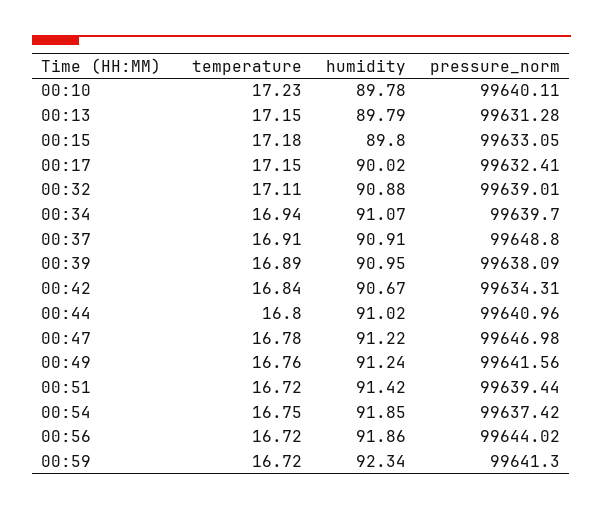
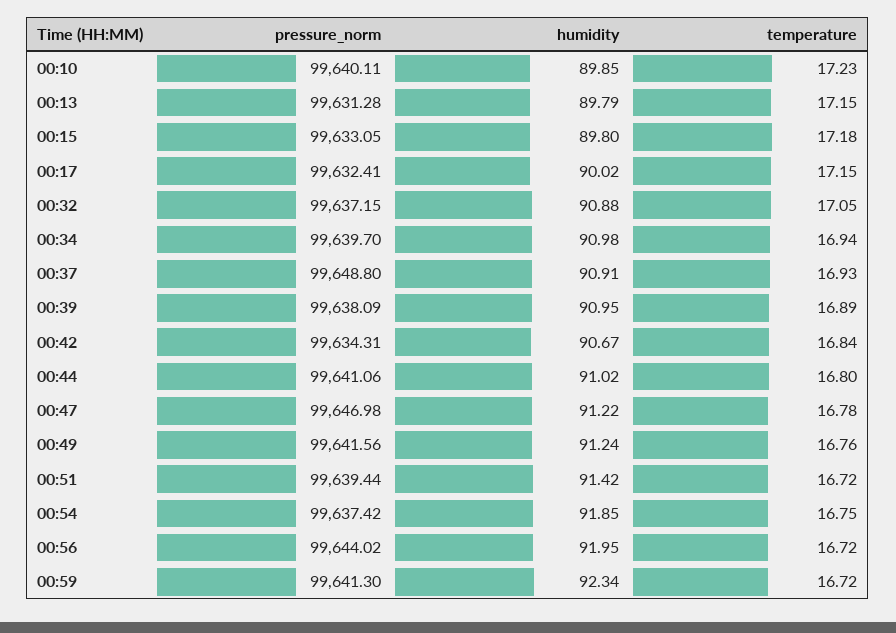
  {
    "temperature": {
      "00:10": 17.23,
      "00:13": 17.15,
      "00:15": 17.18,
      "00:17": 17.15,
-     "00:32": 17.11,
+     "00:32": 17.05,
      "00:34": 16.94,
-     "00:37": 16.91,
+     "00:37": 16.93,
      "00:39": 16.89,
      "00:42": 16.84,
      "00:44": 16.8,
      "00:47": 16.78,
      "00:49": 16.76,
      "00:51": 16.72,
      "00:54": 16.75,
      "00:56": 16.72,
      "00:59": 16.72
    },
    "humidity": {
-     "00:10": 89.78,
+     "00:10": 89.85,
      "00:13": 89.79,
      "00:15": 89.8,
      "00:17": 90.02,
      "00:32": 90.88,
-     "00:34": 91.07,
+     "00:34": 90.98,
      "00:37": 90.91,
      "00:39": 90.95,
      "00:42": 90.67,
      "00:44": 91.02,
      "00:47": 91.22,
      "00:49": 91.24,
      "00:51": 91.42,
      "00:54": 91.85,
-     "00:56": 91.86,
+     "00:56": 91.95,
      "00:59": 92.34
    },
    "pressure_norm": {
      "00:10": 99640.11,
      "00:13": 99631.28,
      "00:15": 99633.05,
      "00:17": 99632.41,
-     "00:32": 99639.01,
+     "00:32": 99637.15,
      "00:34": 99639.7,
      "00:37": 99648.8,
      "00:39": 99638.09,
      "00:42": 99634.31,
-     "00:44": 99640.96,
+     "00:44": 99641.06,
      "00:47": 99646.98,
      "00:49": 99641.56,
      "00:51": 99639.44,
      "00:54": 99637.42,
      "00:56": 99644.02,
      "00:59": 99641.3
    }
  }

